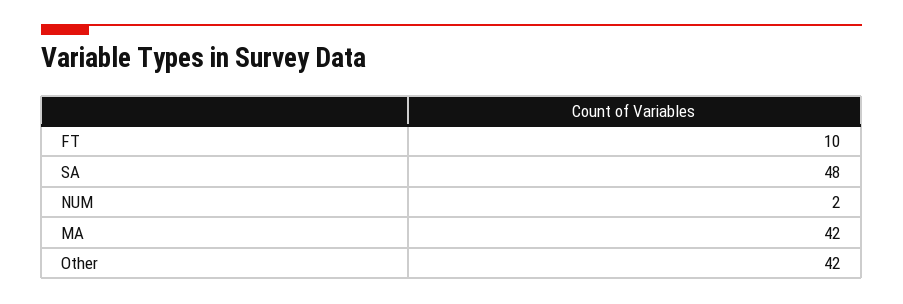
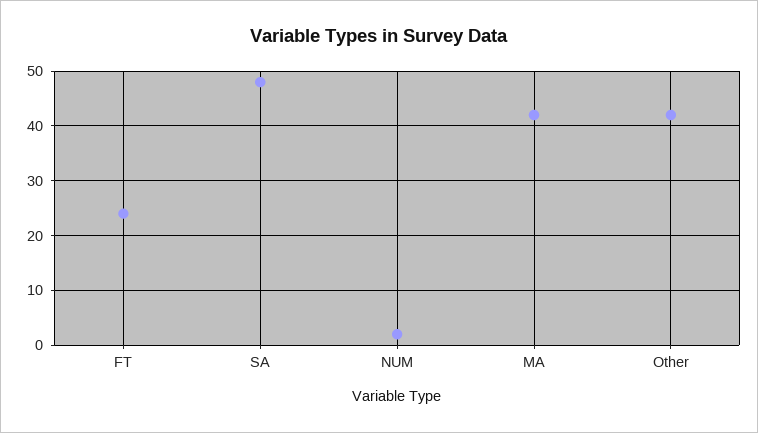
  {
-   "FT": 10,
+   "FT": 25,
    "SA": 48,
    "NUM": 2,
    "MA": 42,
    "Other": 42
  }

